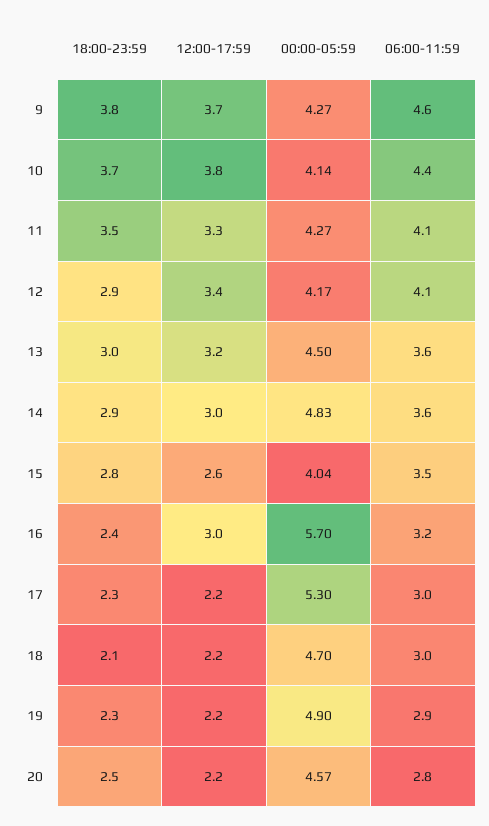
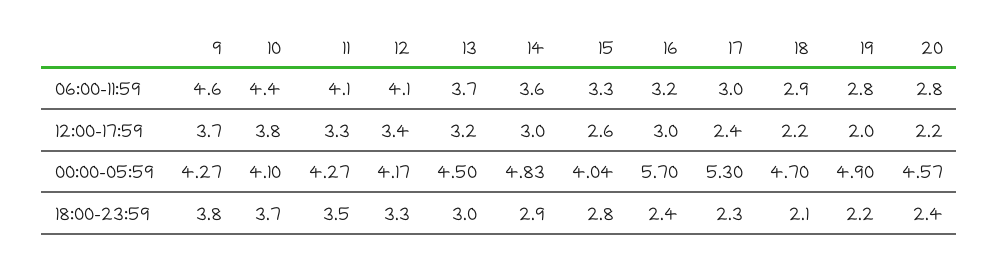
  {
    "18:00-23:59": {
      "9": 3.8,
      "10": 3.7,
      "11": 3.5,
-     "12": 2.9,
+     "12": 3.3,
      "13": 3,
      "14": 2.9,
      "15": 2.8,
      "16": 2.4,
      "17": 2.3,
      "18": 2.1,
-     "19": 2.3,
+     "19": 2.2,
-     "20": 2.5
+     "20": 2.4
    },
    "12:00-17:59": {
      "9": 3.7,
      "10": 3.8,
      "11": 3.3,
      "12": 3.4,
      "13": 3.2,
      "14": 3,
      "15": 2.6,
      "16": 3,
-     "17": 2.2,
+     "17": 2.4,
      "18": 2.2,
-     "19": 2.2,
+     "19": 2,
      "20": 2.2
    },
    "00:00-05:59": {
      "9": 4.27,
-     "10": 4.14,
+     "10": 4.1,
      "11": 4.27,
      "12": 4.17,
      "13": 4.5,
      "14": 4.83,
      "15": 4.04,
      "16": 5.7,
      "17": 5.3,
      "18": 4.7,
      "19": 4.9,
      "20": 4.57
    },
    "06:00-11:59": {
      "9": 4.6,
      "10": 4.4,
      "11": 4.1,
      "12": 4.1,
-     "13": 3.6,
+     "13": 3.7,
      "14": 3.6,
-     "15": 3.5,
+     "15": 3.3,
      "16": 3.2,
      "17": 3,
-     "18": 3,
+     "18": 2.9,
-     "19": 2.9,
+     "19": 2.8,
      "20": 2.8
    }
  }

